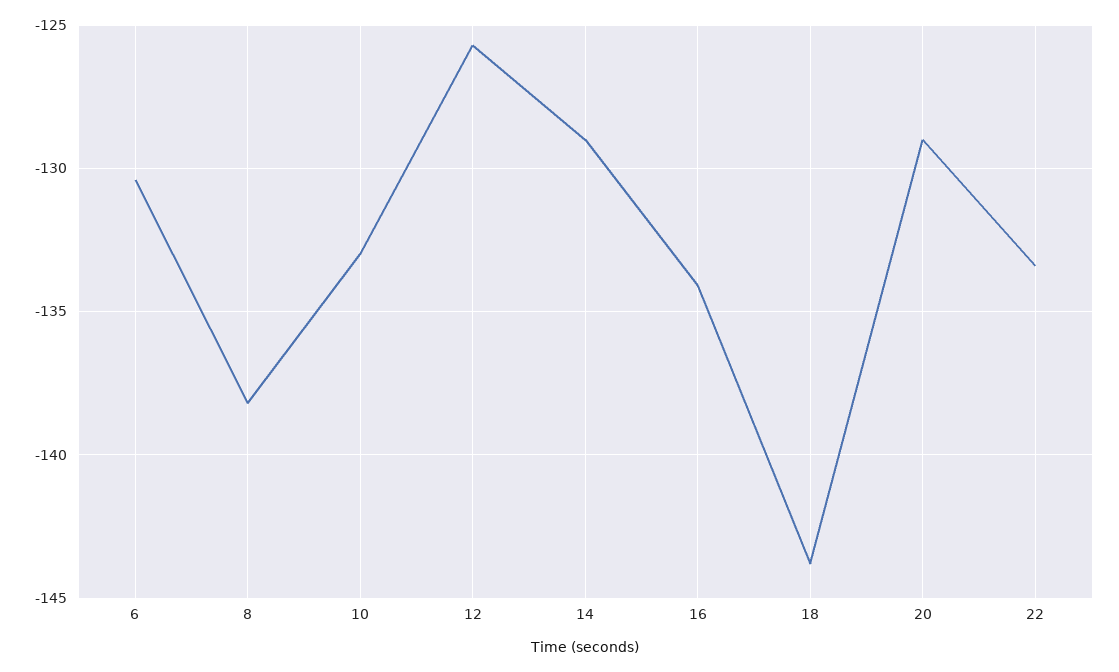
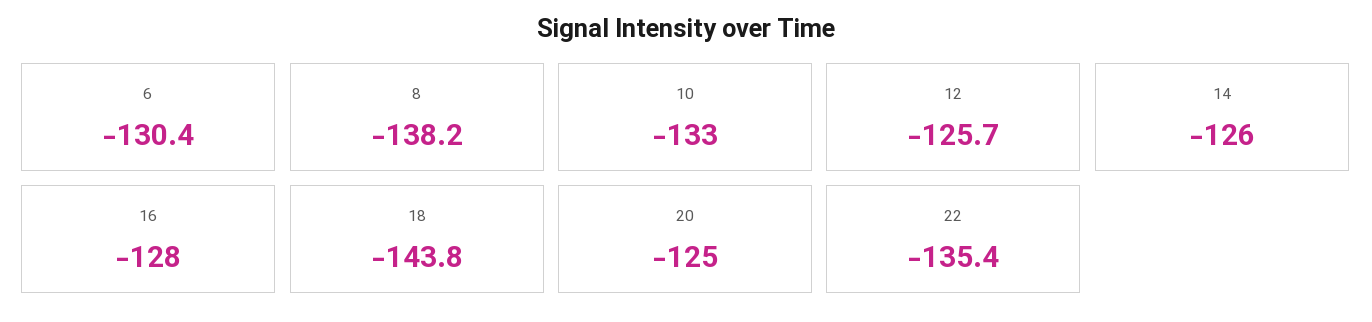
  {
    "6": -130.4,
    "8": -138.2,
    "10": -133,
    "12": -125.7,
-   "14": -129,
+   "14": -126,
-   "16": -134,
+   "16": -128,
    "18": -143.8,
-   "20": -129,
+   "20": -125,
-   "22": -133.5
+   "22": -135.4
  }

